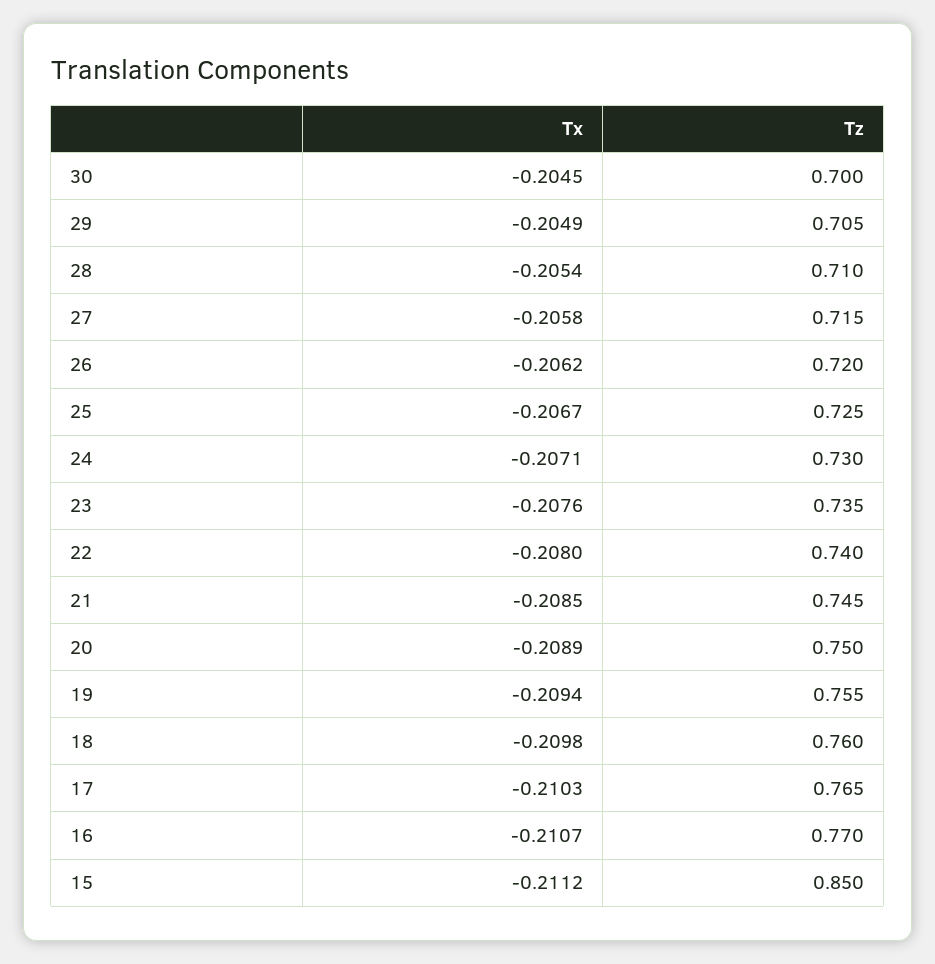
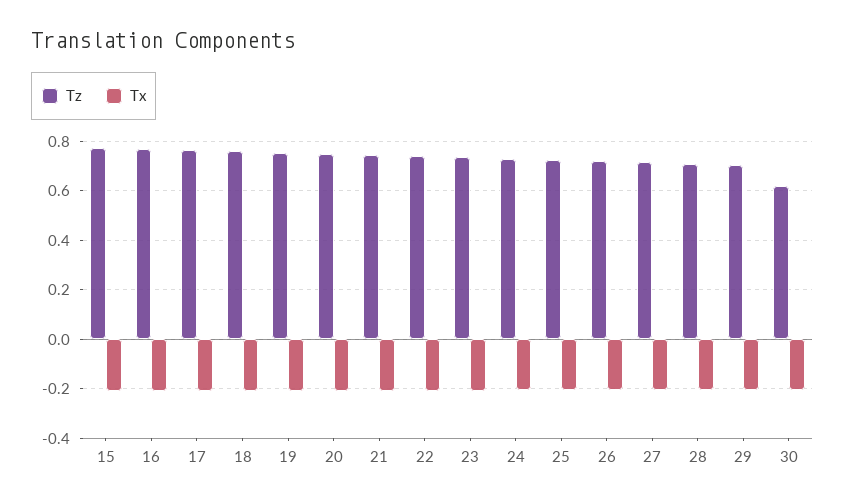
  {
    "Tx": {
      "30": -0.2045,
      "29": -0.2049,
      "28": -0.2054,
      "27": -0.2058,
      "26": -0.2062,
      "25": -0.2067,
      "24": -0.2071,
      "23": -0.2076,
      "22": -0.208,
      "21": -0.2085,
      "20": -0.2089,
      "19": -0.2094,
      "18": -0.2098,
      "17": -0.2103,
      "16": -0.2107,
      "15": -0.2112
    },
    "Tz": {
-     "30": 0.7,
+     "30": 0.625,
      "29": 0.705,
      "28": 0.71,
      "27": 0.715,
      "26": 0.72,
      "25": 0.725,
      "24": 0.73,
      "23": 0.735,
      "22": 0.74,
      "21": 0.745,
      "20": 0.75,
      "19": 0.755,
      "18": 0.76,
      "17": 0.765,
      "16": 0.77,
-     "15": 0.85
+     "15": 0.775
    }
  }

